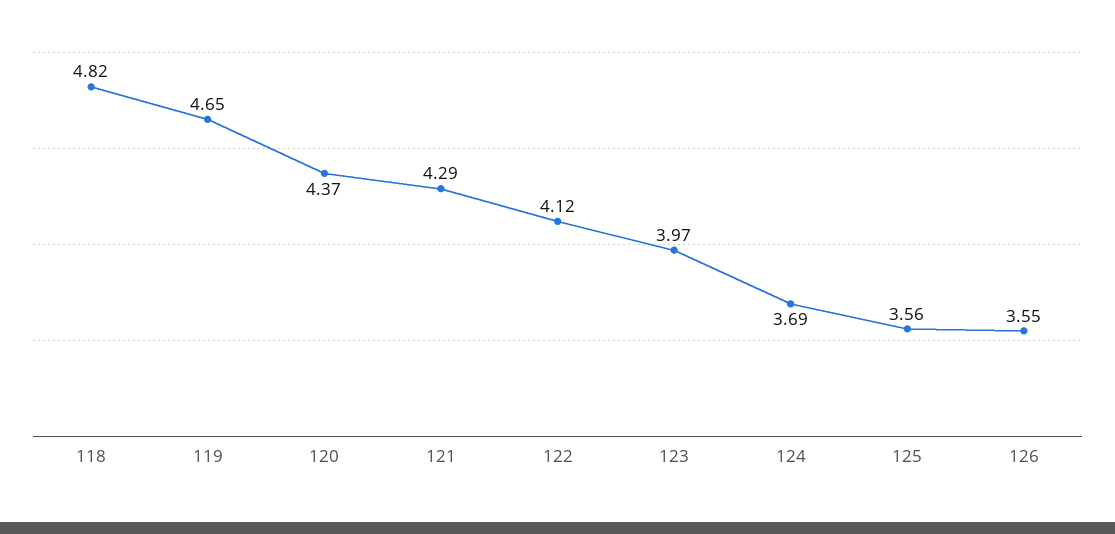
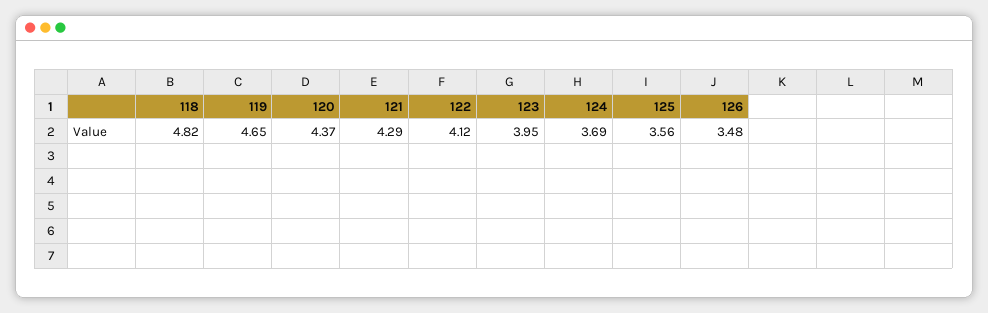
  {
    "118": 4.82,
    "119": 4.65,
    "120": 4.37,
    "121": 4.29,
    "122": 4.12,
-   "123": 3.97,
+   "123": 3.95,
    "124": 3.69,
    "125": 3.56,
-   "126": 3.55
+   "126": 3.48
  }

